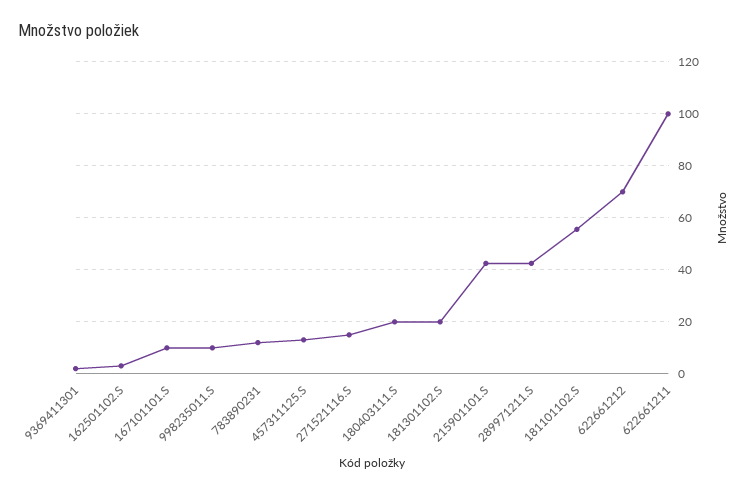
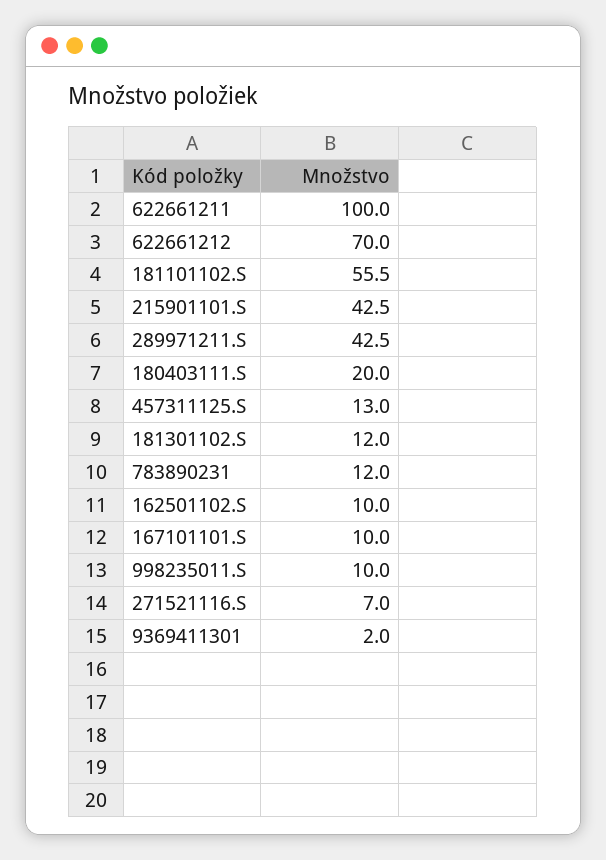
  {
    "9369411301": 2,
-   "162501102.S": 2.5,
+   "162501102.S": 10,
    "167101101.S": 10,
    "998235011.S": 10,
    "783890231": 12,
    "457311125.S": 13,
-   "271521116.S": 15,
+   "271521116.S": 7,
    "180403111.S": 20,
-   "181301102.S": 20,
+   "181301102.S": 12,
    "215901101.S": 42.5,
    "289971211.S": 42.5,
    "181101102.S": 55.5,
    "622661212": 70,
    "622661211": 100
  }

